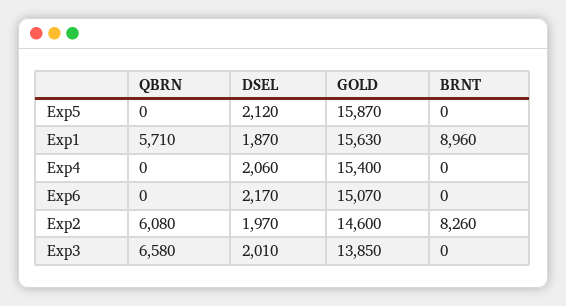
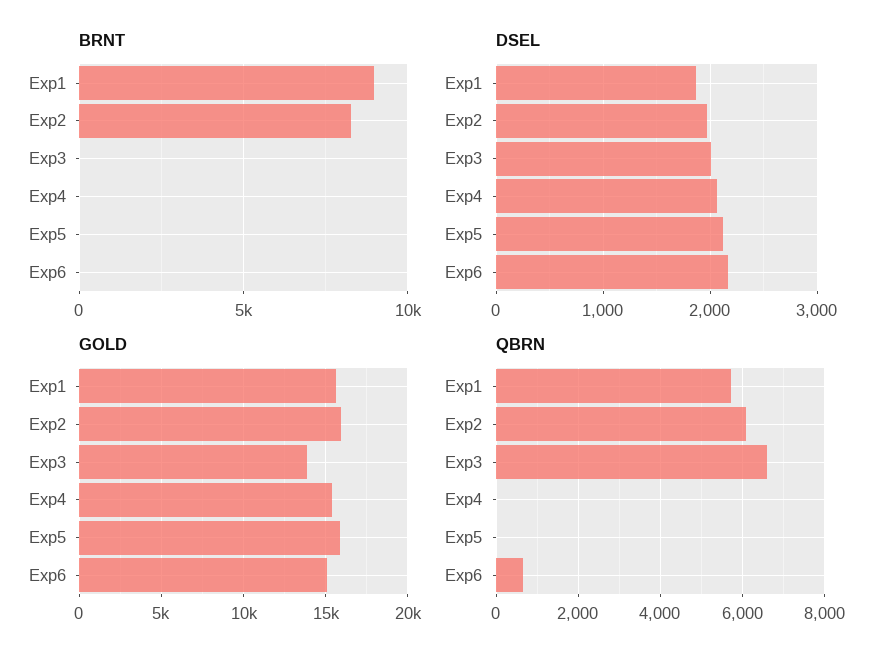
  {
    "QBRN": {
      "Exp5": 0,
      "Exp1": 5710,
      "Exp4": 0,
-     "Exp6": 0,
+     "Exp6": 600,
      "Exp2": 6080,
      "Exp3": 6580
    },
    "DSEL": {
      "Exp5": 2120,
      "Exp1": 1870,
      "Exp4": 2060,
      "Exp6": 2170,
      "Exp2": 1970,
      "Exp3": 2010
    },
    "GOLD": {
      "Exp5": 15870,
      "Exp1": 15630,
      "Exp4": 15400,
      "Exp6": 15070,
-     "Exp2": 14600,
+     "Exp2": 16000,
      "Exp3": 13850
    },
    "BRNT": {
      "Exp5": 0,
      "Exp1": 8960,
      "Exp4": 0,
      "Exp6": 0,
      "Exp2": 8260,
      "Exp3": 0
    }
  }

